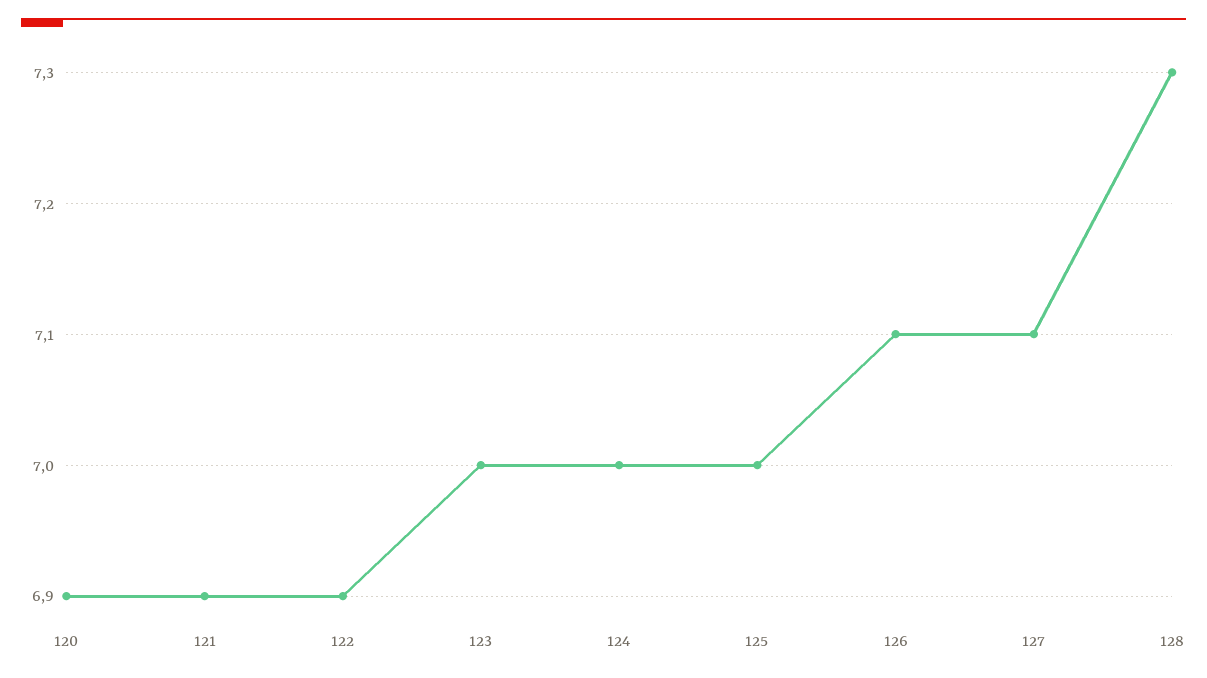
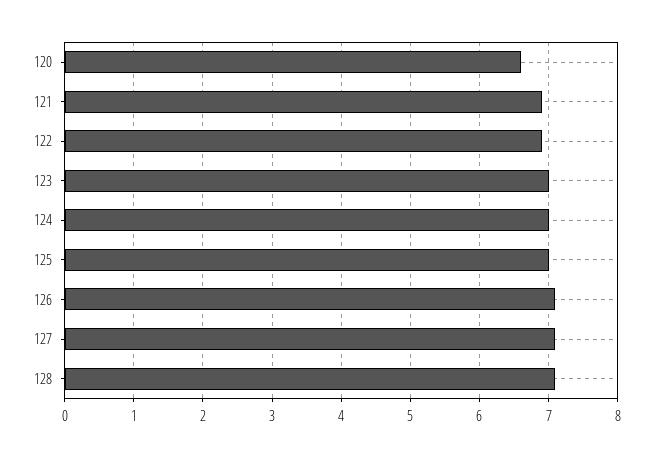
  {
-   "120": 6.9,
+   "120": 6.6,
    "121": 6.9,
    "122": 6.9,
    "123": 7,
    "124": 7,
    "125": 7,
    "126": 7.1,
    "127": 7.1,
-   "128": 7.3
+   "128": 7.1
  }

